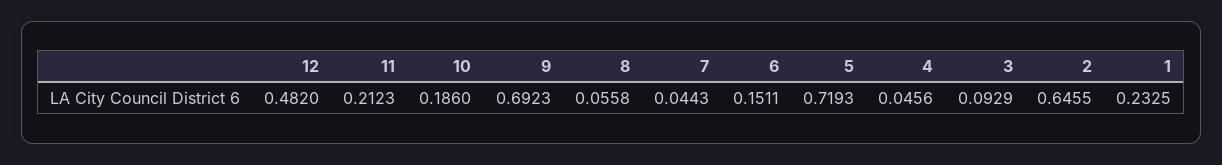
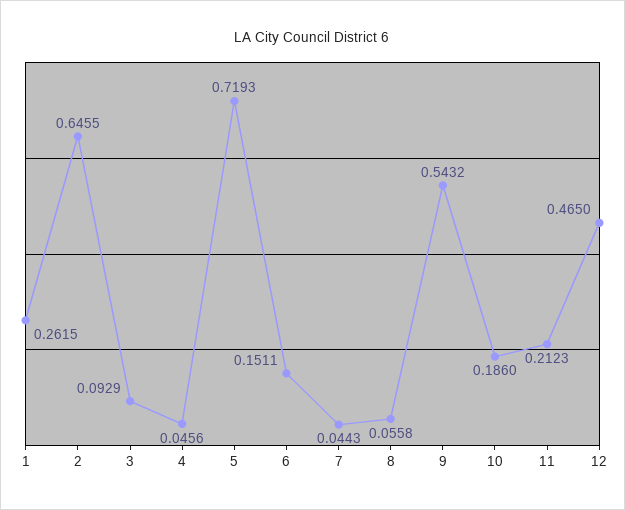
  {
-   "12": 0.482,
+   "12": 0.465,
    "11": 0.2123,
    "10": 0.186,
-   "9": 0.6923,
+   "9": 0.5432,
    "8": 0.0558,
    "7": 0.0443,
    "6": 0.1511,
    "5": 0.7193,
    "4": 0.0456,
    "3": 0.0929,
    "2": 0.6455,
-   "1": 0.2325
+   "1": 0.2615
  }

